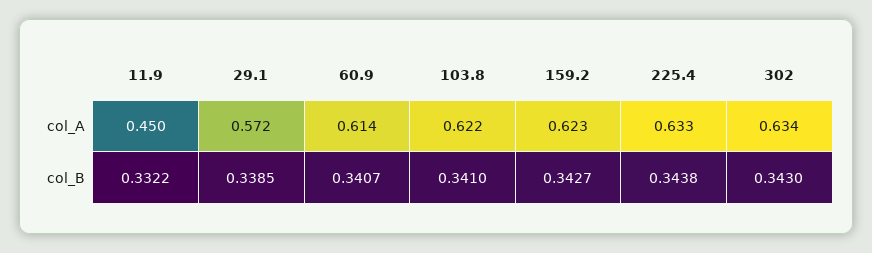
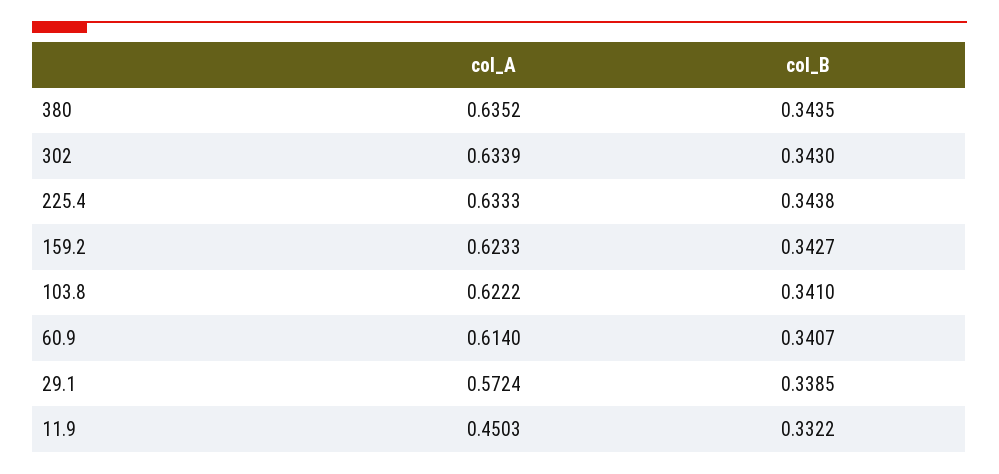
  {
    "11.9": {
      "col_A": 0.4503,
      "col_B": 0.3322
    },
    "29.1": {
      "col_A": 0.5724,
      "col_B": 0.3385
    },
    "60.9": {
      "col_A": 0.614,
      "col_B": 0.3407
    },
    "103.8": {
      "col_A": 0.6222,
      "col_B": 0.341
    },
    "159.2": {
      "col_A": 0.6233,
      "col_B": 0.3427
    },
    "225.4": {
      "col_A": 0.6333,
      "col_B": 0.3438
    },
    "302": {
      "col_A": 0.6339,
      "col_B": 0.343
-   }
+   },
+   "380": {
+     "col_A": 0.6352,
+     "col_B": 0.3435
+   }
  }

